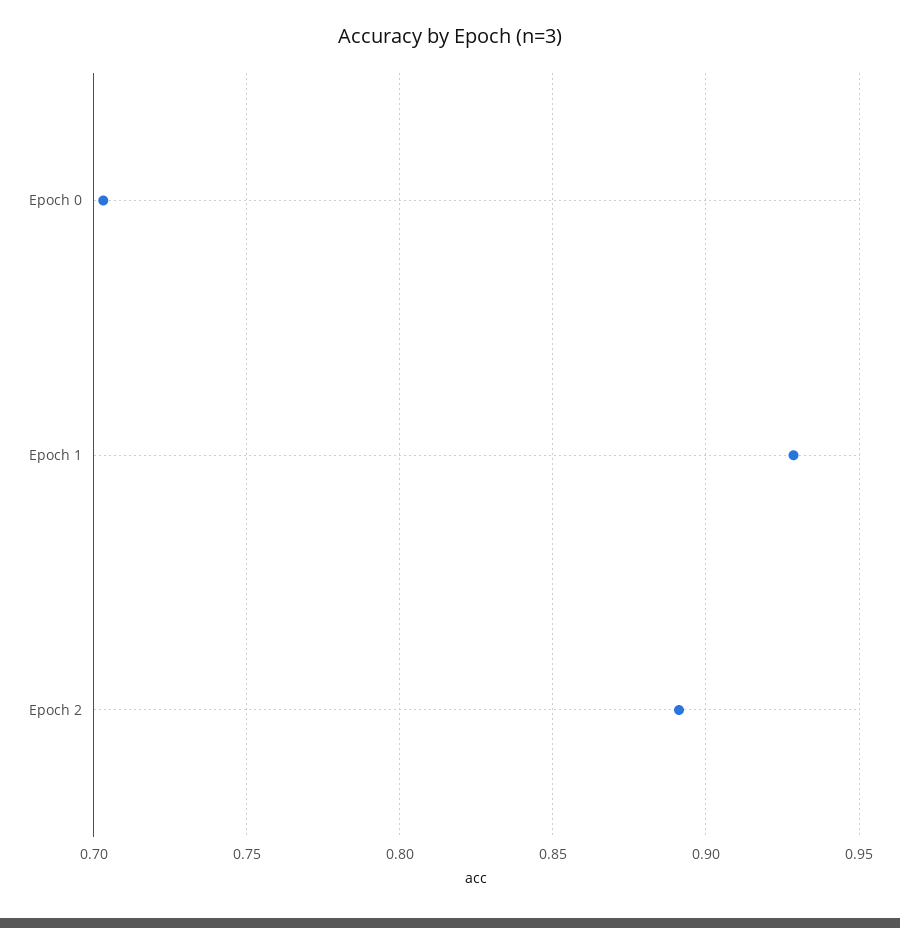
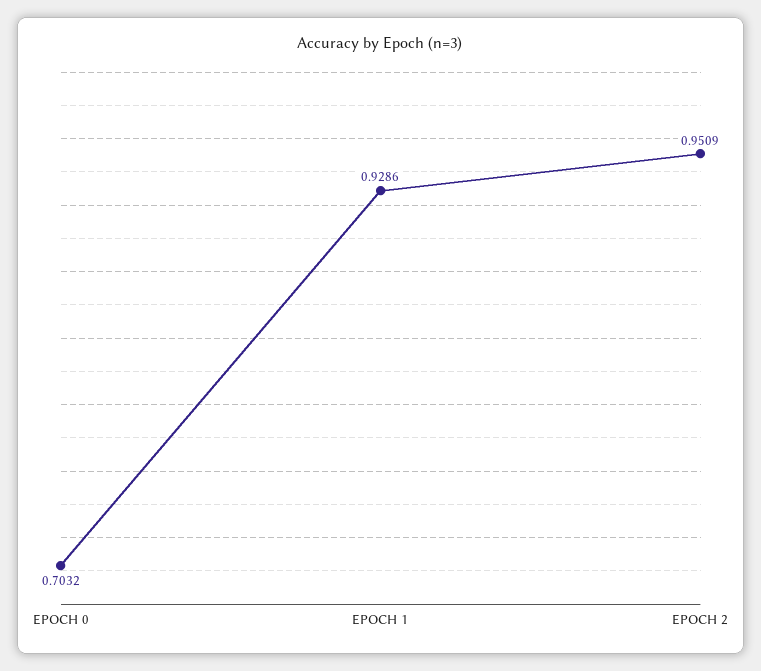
  {
    "Epoch 0": 0.7032,
    "Epoch 1": 0.9286,
-   "Epoch 2": 0.89
+   "Epoch 2": 0.9509
  }

